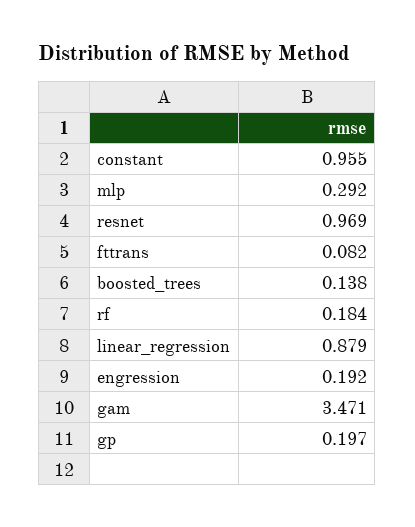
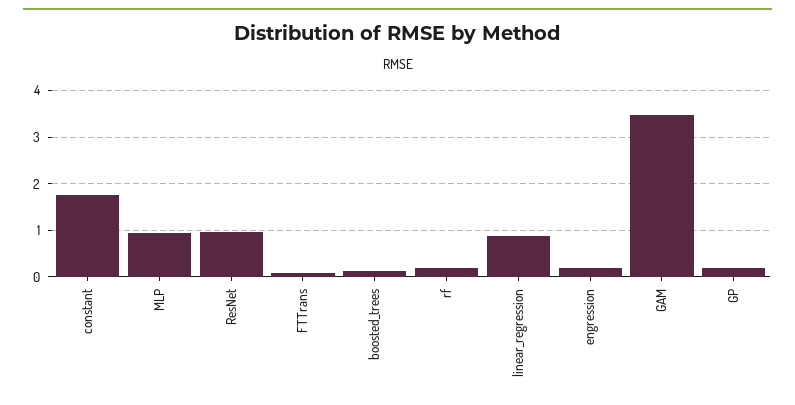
  {
-   "constant": 0.955,
+   "constant": 1.8,
-   "mlp": 0.292,
+   "mlp": 1,
    "resnet": 0.969,
    "fttrans": 0.082,
    "boosted_trees": 0.138,
    "rf": 0.184,
    "linear_regression": 0.879,
    "engression": 0.192,
    "gam": 3.471,
    "gp": 0.197
  }

